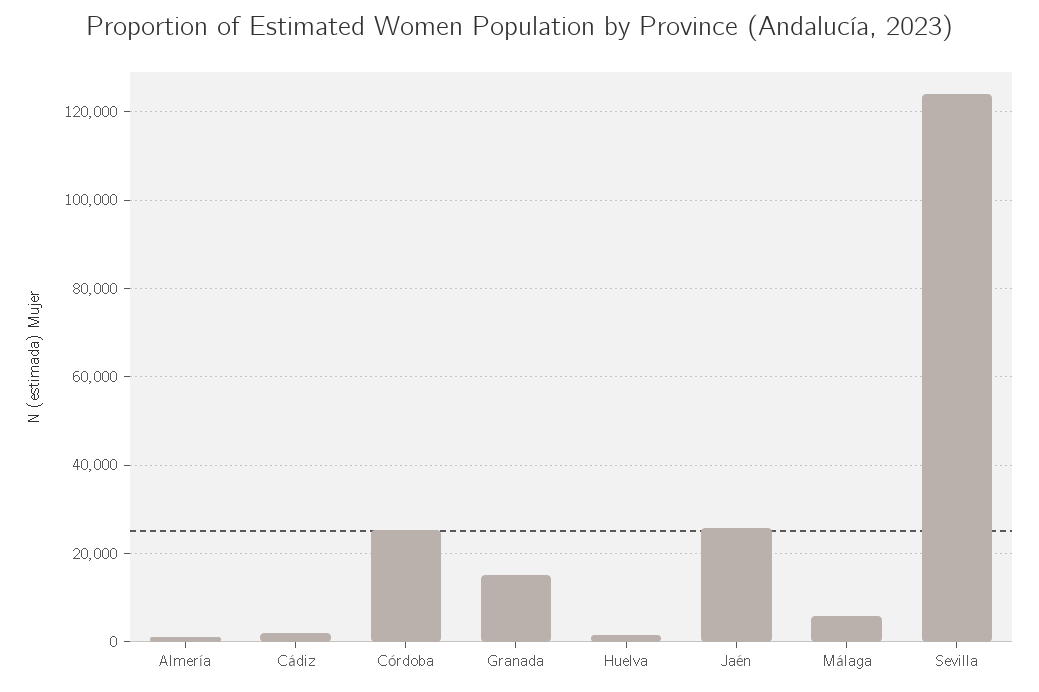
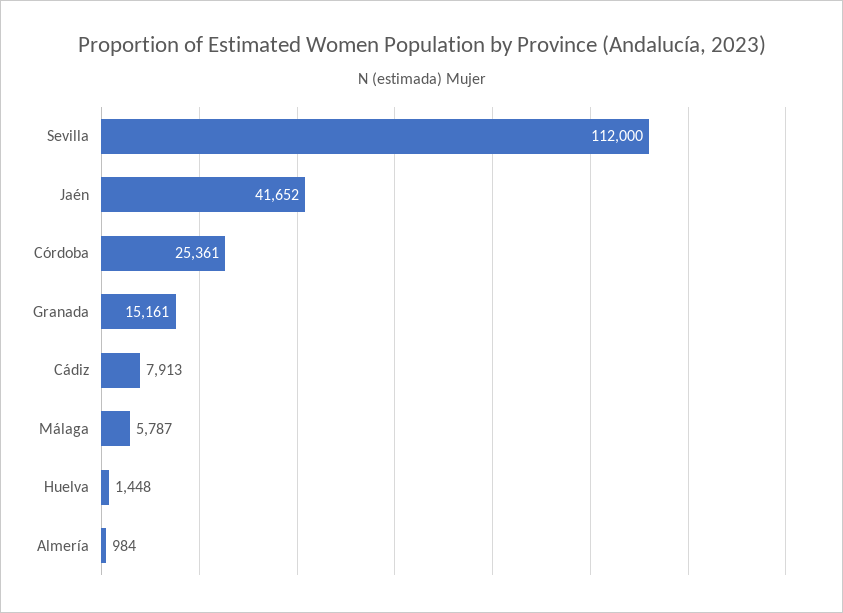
  {
    "Almería": 984,
-   "Cádiz": 2000,
+   "Cádiz": 7913,
    "Córdoba": 25361,
    "Granada": 15161,
    "Huelva": 1448,
-   "Jaén": 26000,
+   "Jaén": 41652,
    "Málaga": 5787,
-   "Sevilla": 124000
+   "Sevilla": 112000
  }

